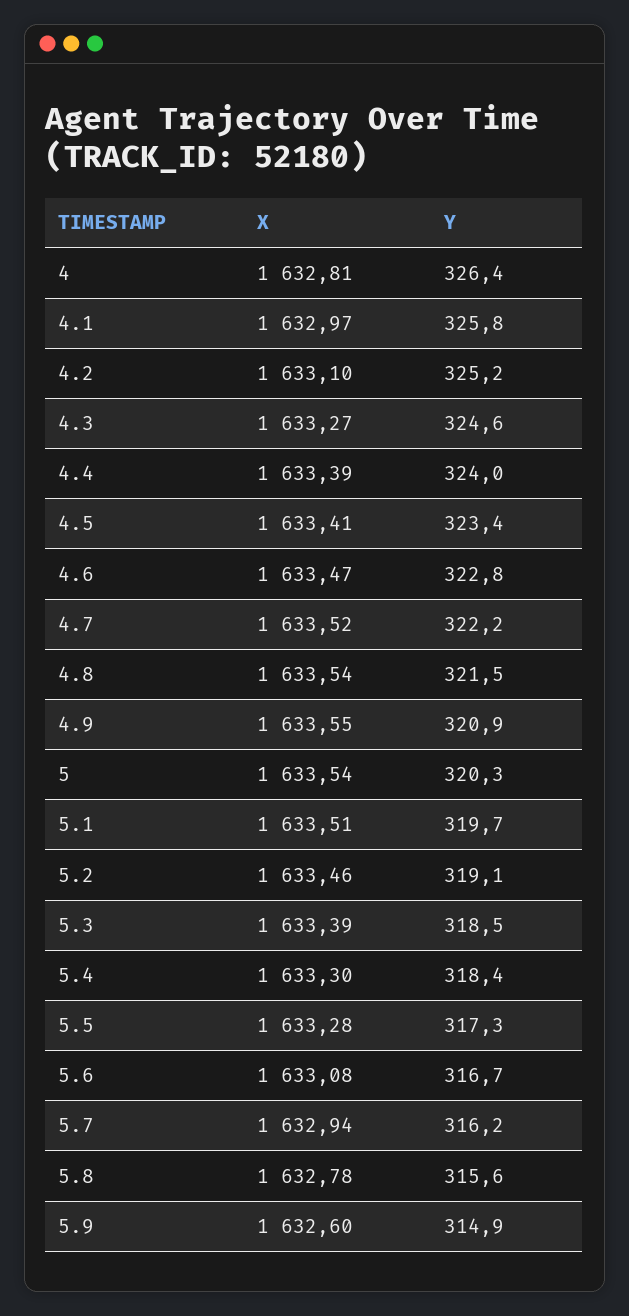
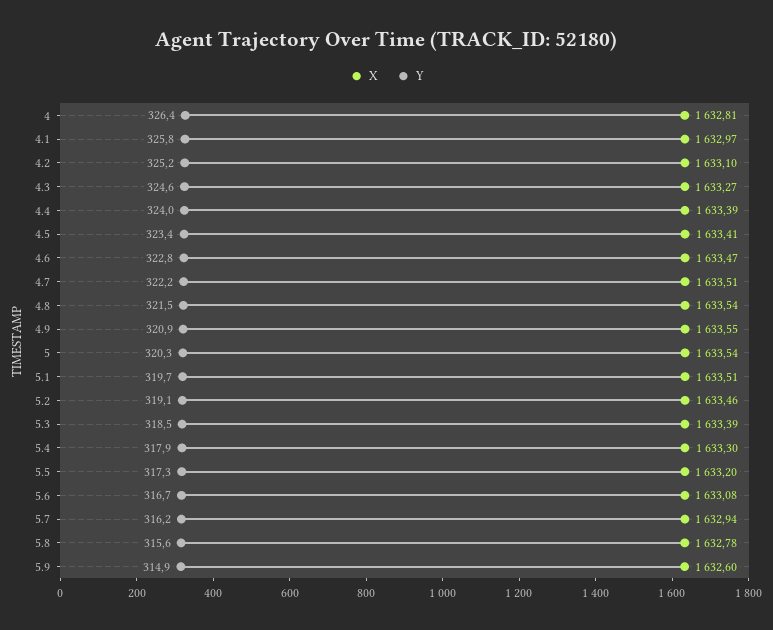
  {
    "X": {
      "4": 1632.81,
      "4.1": 1632.97,
      "4.2": 1633.1,
      "4.3": 1633.27,
      "4.4": 1633.39,
      "4.5": 1633.41,
      "4.6": 1633.47,
-     "4.7": 1633.52,
+     "4.7": 1633.51,
      "4.8": 1633.54,
      "4.9": 1633.55,
      "5": 1633.54,
      "5.1": 1633.51,
      "5.2": 1633.46,
      "5.3": 1633.39,
      "5.4": 1633.3,
-     "5.5": 1633.28,
+     "5.5": 1633.2,
      "5.6": 1633.08,
      "5.7": 1632.94,
      "5.8": 1632.78,
      "5.9": 1632.6
    },
    "Y": {
      "4": 326.4,
      "4.1": 325.8,
      "4.2": 325.2,
      "4.3": 324.6,
      "4.4": 324,
      "4.5": 323.4,
      "4.6": 322.8,
      "4.7": 322.2,
      "4.8": 321.5,
      "4.9": 320.9,
      "5": 320.3,
      "5.1": 319.7,
      "5.2": 319.1,
      "5.3": 318.5,
-     "5.4": 318.4,
+     "5.4": 317.9,
      "5.5": 317.3,
      "5.6": 316.7,
      "5.7": 316.2,
      "5.8": 315.6,
      "5.9": 314.9
    }
  }

